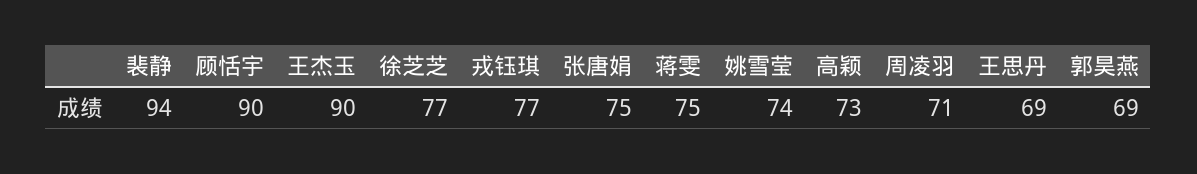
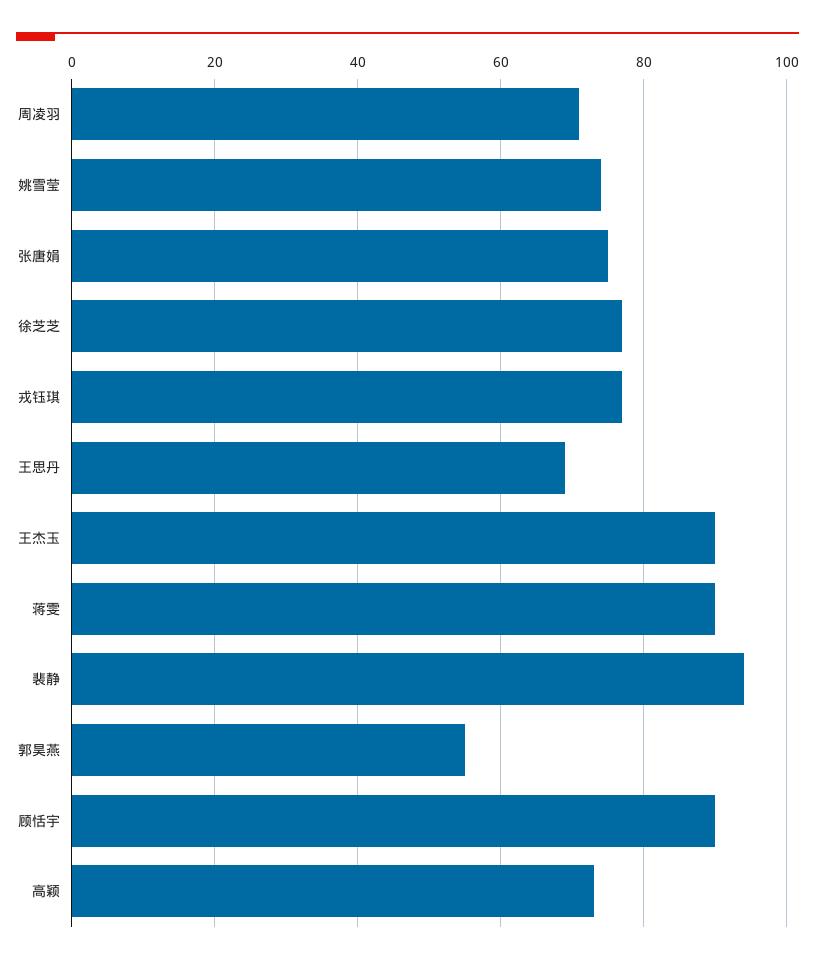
  {
    "裴静": 94,
    "顾恬宇": 90,
    "王杰玉": 90,
    "徐芝芝": 77,
    "戎钰琪": 77,
    "张唐娟": 75,
-   "蒋雯": 75,
+   "蒋雯": 90,
    "姚雪莹": 74,
    "高颖": 73,
    "周凌羽": 71,
    "王思丹": 69,
-   "郭昊燕": 69
+   "郭昊燕": 55
  }

